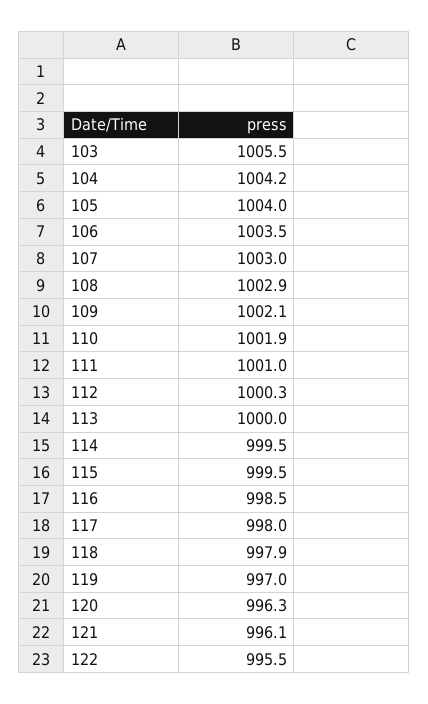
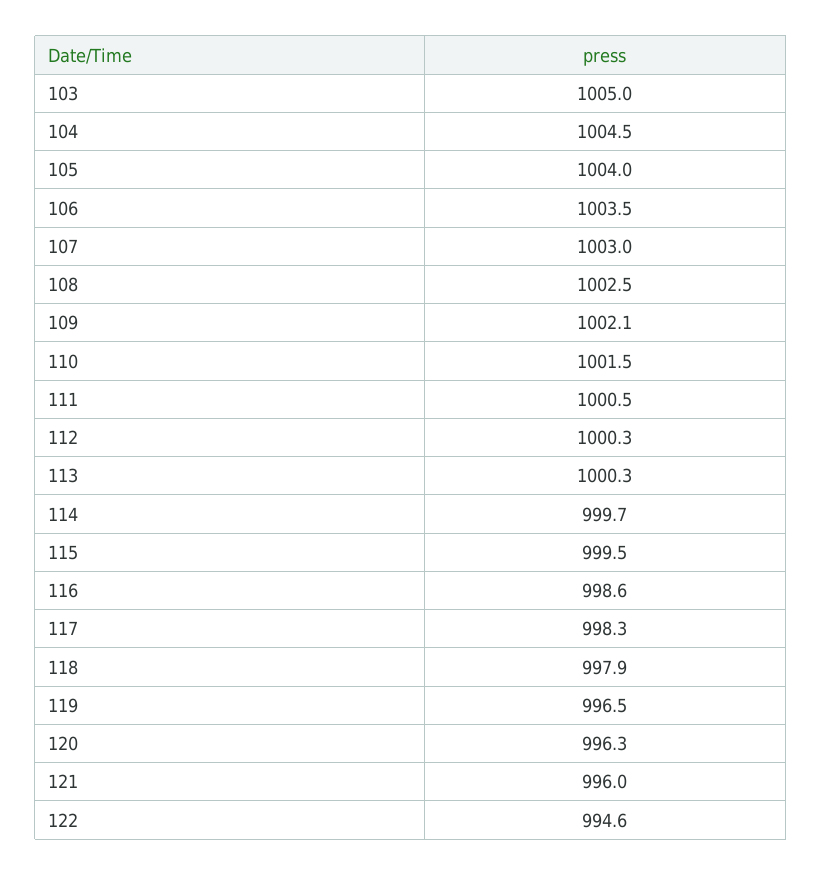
  {
-   "103": 1005.5,
+   "103": 1005,
-   "104": 1004.2,
+   "104": 1004.5,
    "105": 1004,
    "106": 1003.5,
    "107": 1003,
-   "108": 1002.9,
+   "108": 1002.5,
    "109": 1002.1,
-   "110": 1001.9,
+   "110": 1001.5,
-   "111": 1001,
+   "111": 1000.5,
    "112": 1000.3,
-   "113": 1000,
+   "113": 1000.3,
-   "114": 999.5,
+   "114": 999.7,
    "115": 999.5,
-   "116": 998.5,
+   "116": 998.6,
-   "117": 998,
+   "117": 998.3,
    "118": 997.9,
-   "119": 997,
+   "119": 996.5,
    "120": 996.3,
-   "121": 996.1,
+   "121": 996,
-   "122": 995.5
+   "122": 994.6
  }

